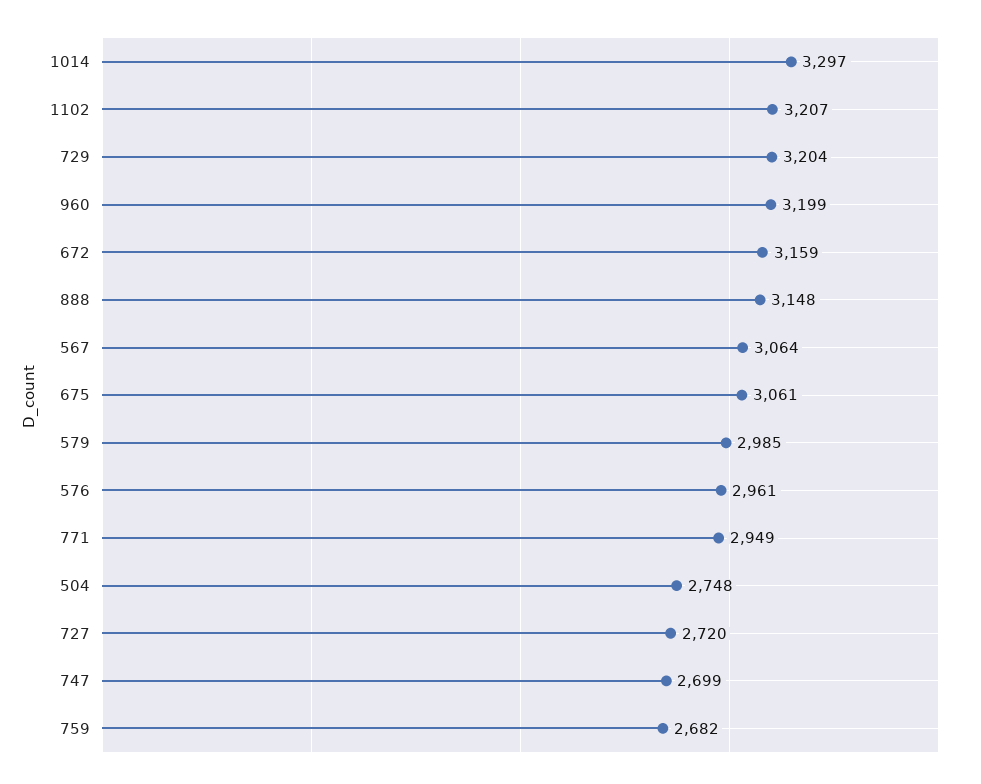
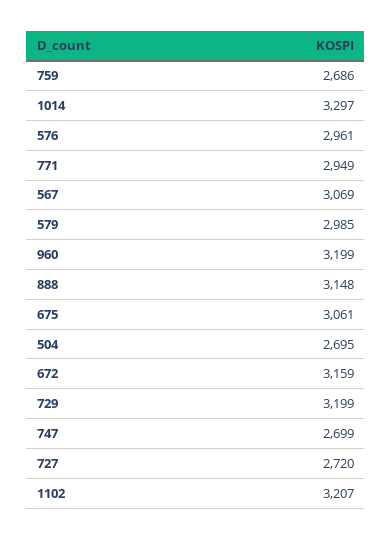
  {
    "1014": 3297,
    "1102": 3207,
-   "729": 3204,
+   "729": 3199,
    "960": 3199,
    "672": 3159,
    "888": 3148,
-   "567": 3064,
+   "567": 3069,
    "675": 3061,
    "579": 2985,
    "576": 2961,
    "771": 2949,
-   "504": 2748,
+   "504": 2695,
    "727": 2720,
    "747": 2699,
-   "759": 2682
+   "759": 2686
  }

